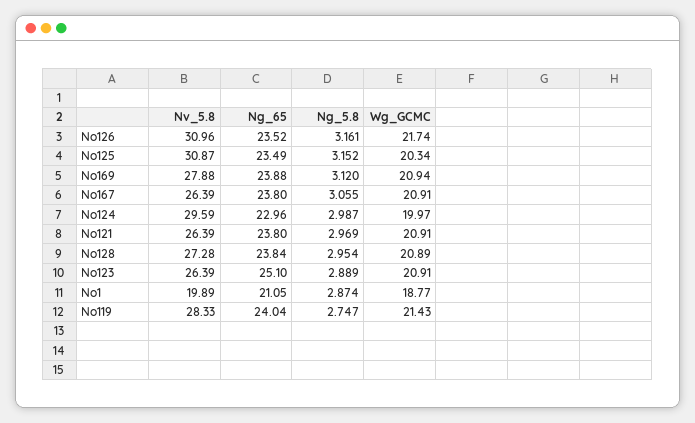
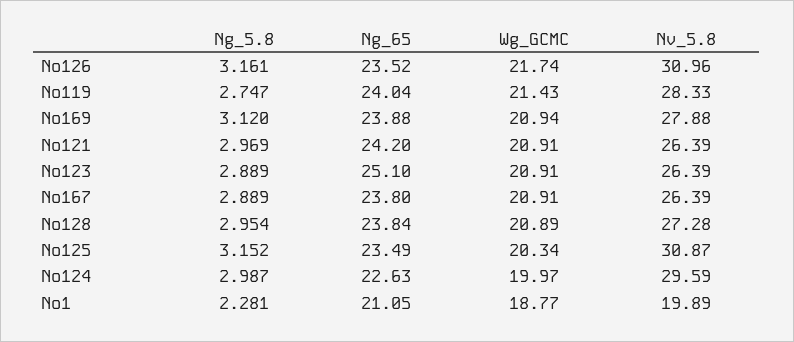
  {
    "Nv_5.8": {
      "No126": 30.96,
      "No125": 30.87,
      "No169": 27.88,
      "No167": 26.39,
      "No124": 29.59,
      "No121": 26.39,
      "No128": 27.28,
      "No123": 26.39,
      "No1": 19.89,
      "No119": 28.33
    },
    "Ng_65": {
      "No126": 23.52,
      "No125": 23.49,
      "No169": 23.88,
      "No167": 23.8,
-     "No124": 22.96,
+     "No124": 22.63,
-     "No121": 23.8,
+     "No121": 24.2,
      "No128": 23.84,
      "No123": 25.1,
      "No1": 21.05,
      "No119": 24.04
    },
    "Ng_5.8": {
      "No126": 3.161,
      "No125": 3.152,
      "No169": 3.12,
-     "No167": 3.055,
+     "No167": 2.889,
      "No124": 2.987,
      "No121": 2.969,
      "No128": 2.954,
      "No123": 2.889,
-     "No1": 2.874,
+     "No1": 2.281,
      "No119": 2.747
    },
    "Wg_GCMC": {
      "No126": 21.74,
      "No125": 20.34,
      "No169": 20.94,
      "No167": 20.91,
      "No124": 19.97,
      "No121": 20.91,
      "No128": 20.89,
      "No123": 20.91,
      "No1": 18.77,
      "No119": 21.43
    }
  }

